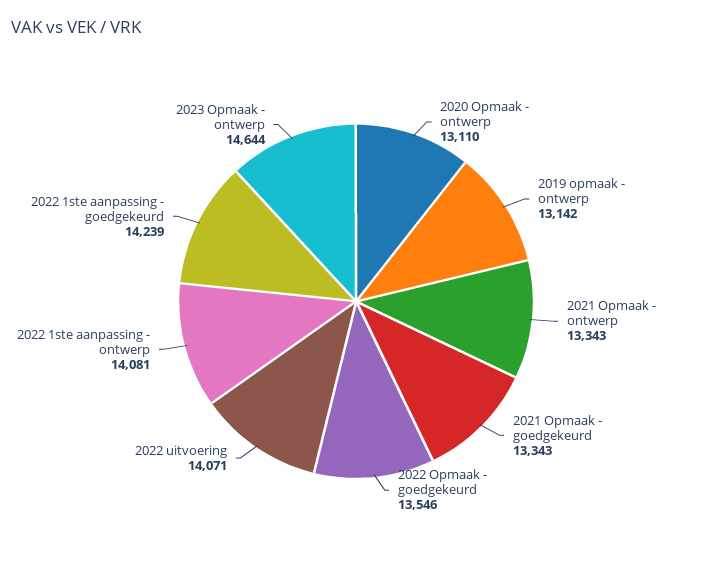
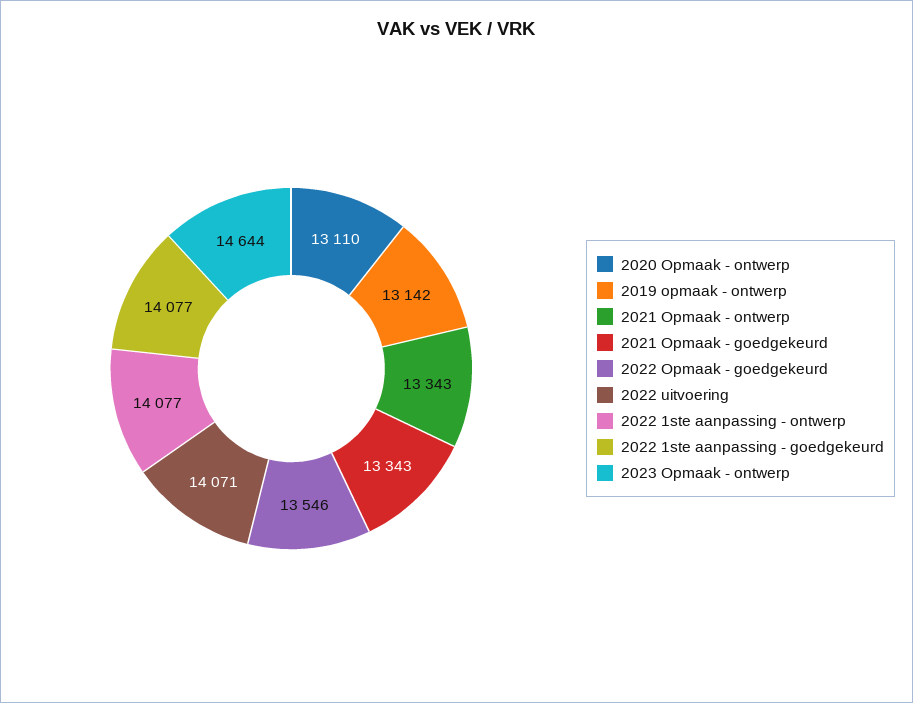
  {
    "2020 Opmaak - ontwerp": 13110,
    "2019 opmaak - ontwerp": 13142,
    "2021 Opmaak - ontwerp": 13343,
    "2021 Opmaak - goedgekeurd": 13343,
    "2022 Opmaak - goedgekeurd": 13546,
    "2022 uitvoering": 14071,
-   "2022 1ste aanpassing - ontwerp": 14081,
+   "2022 1ste aanpassing - ontwerp": 14077,
-   "2022 1ste aanpassing - goedgekeurd": 14239,
+   "2022 1ste aanpassing - goedgekeurd": 14077,
    "2023 Opmaak - ontwerp": 14644
  }

